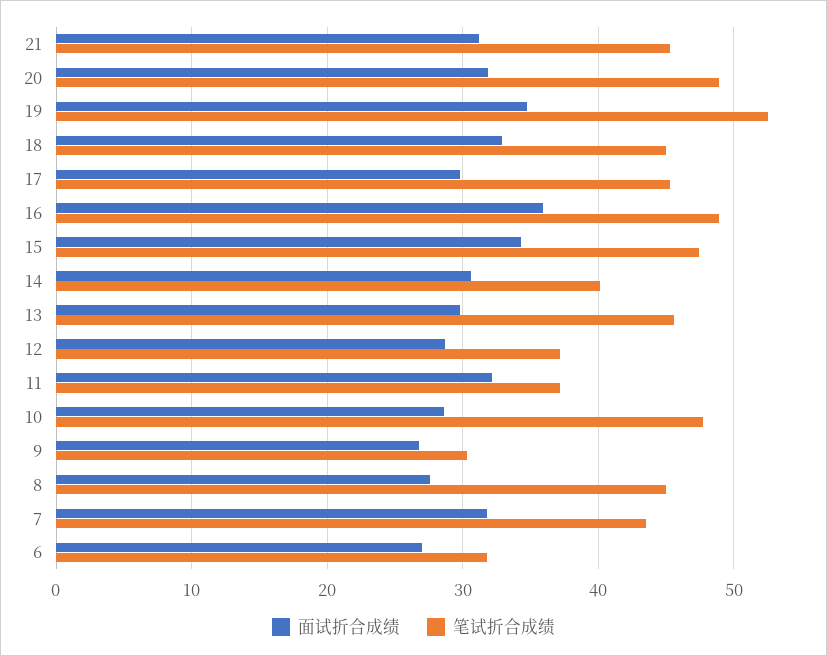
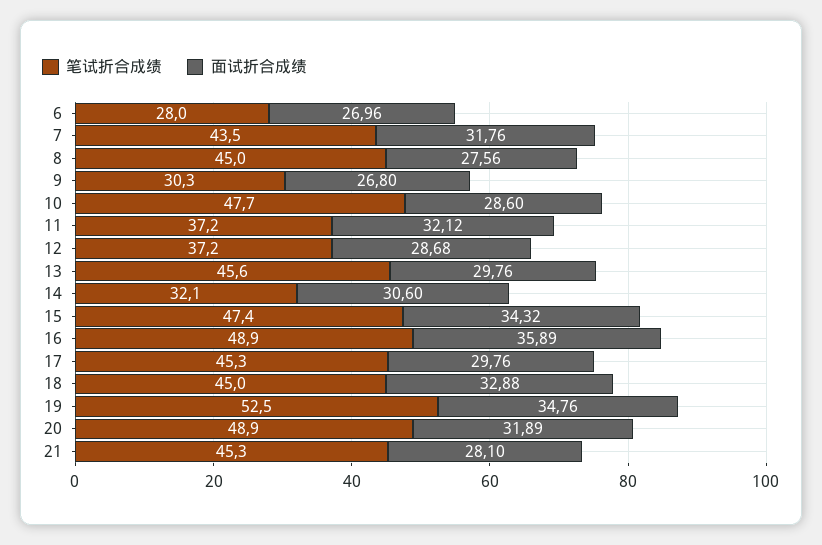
  {
    "面试折合成绩": {
-     "21": 31,
+     "21": 28.1,
      "20": 31.89,
      "19": 34.76,
      "18": 32.88,
      "17": 29.76,
      "16": 35.89,
      "15": 34.32,
      "14": 30.6,
      "13": 29.76,
      "12": 28.68,
      "11": 32.12,
      "10": 28.6,
      "9": 26.8,
      "8": 27.56,
      "7": 31.76,
      "6": 26.96
    },
    "笔试折合成绩": {
      "21": 45.3,
      "20": 48.9,
      "19": 52.5,
      "18": 45,
      "17": 45.3,
      "16": 48.9,
      "15": 47.4,
-     "14": 40,
+     "14": 32.1,
      "13": 45.6,
      "12": 37.2,
      "11": 37.2,
      "10": 47.7,
      "9": 30.3,
      "8": 45,
      "7": 43.5,
-     "6": 32
+     "6": 28
    }
  }

